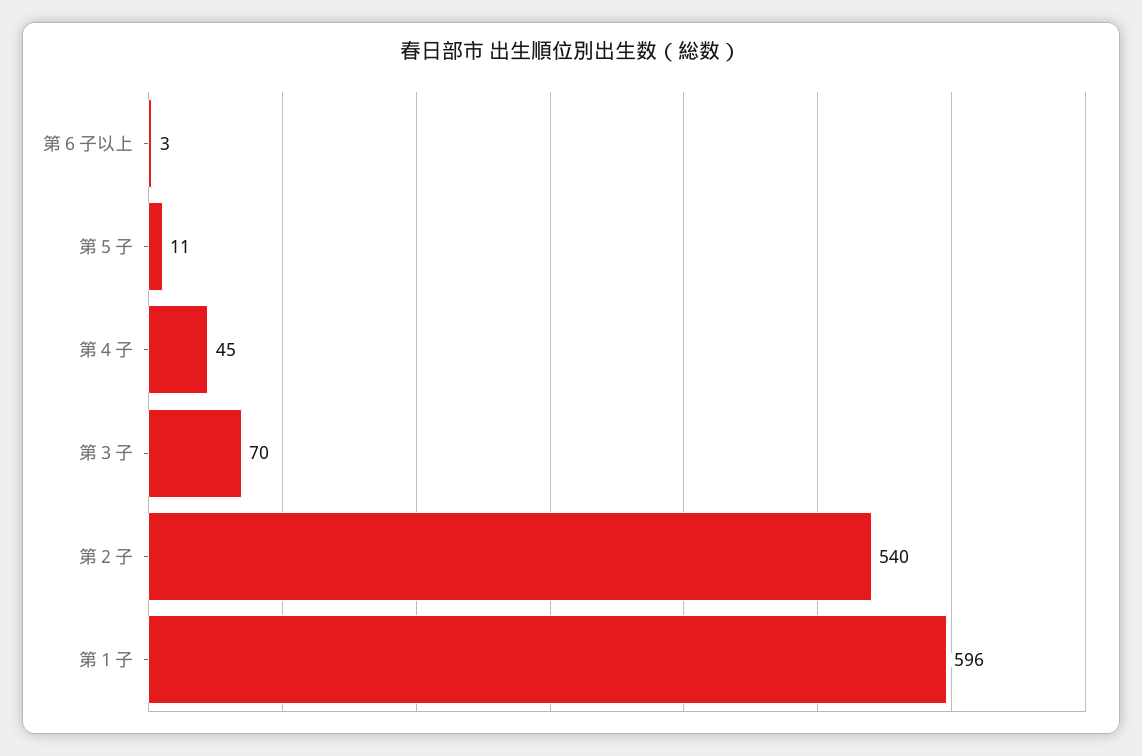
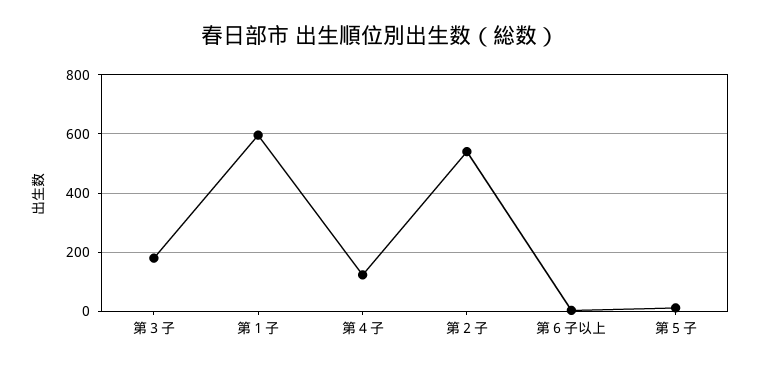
  {
    "第６子以上": 3,
    "第５子": 11,
-   "第４子": 45,
+   "第４子": 125,
-   "第３子": 70,
+   "第３子": 175,
    "第２子": 540,
    "第１子": 596
  }

